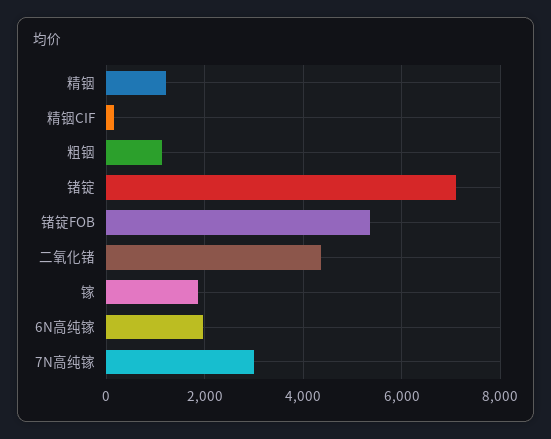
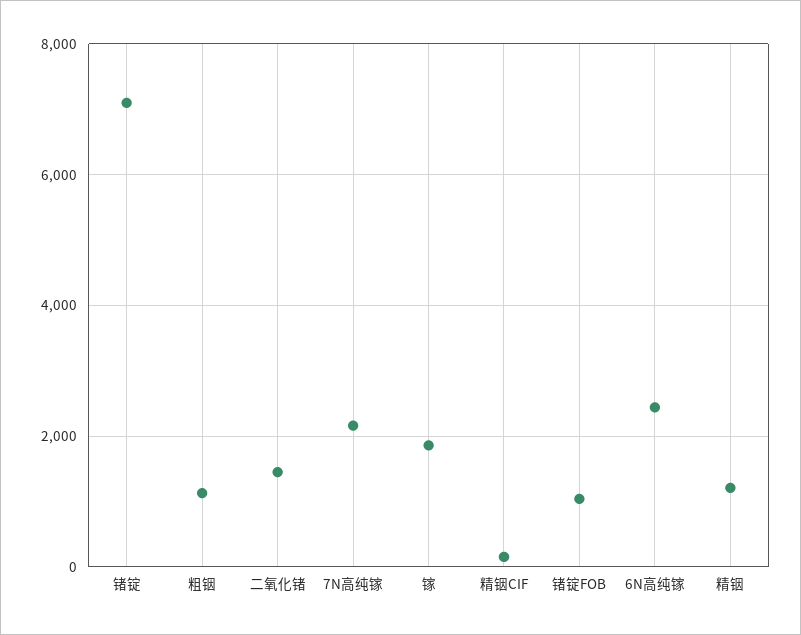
  {
    "精铟": 1200,
    "精铟CIF": 200,
    "粗铟": 1200,
    "锗锭": 7200,
-   "锗锭FOB": 5400,
+   "锗锭FOB": 1000,
-   "二氧化锗": 4400,
+   "二氧化锗": 1400,
    "镓": 1800,
-   "6N高纯镓": 2000,
+   "6N高纯镓": 2400,
-   "7N高纯镓": 3000
+   "7N高纯镓": 2200
  }

